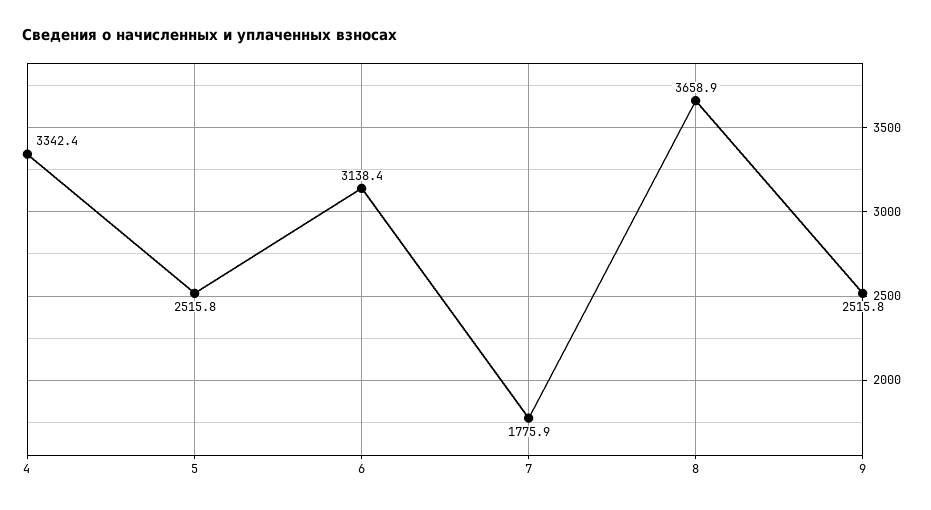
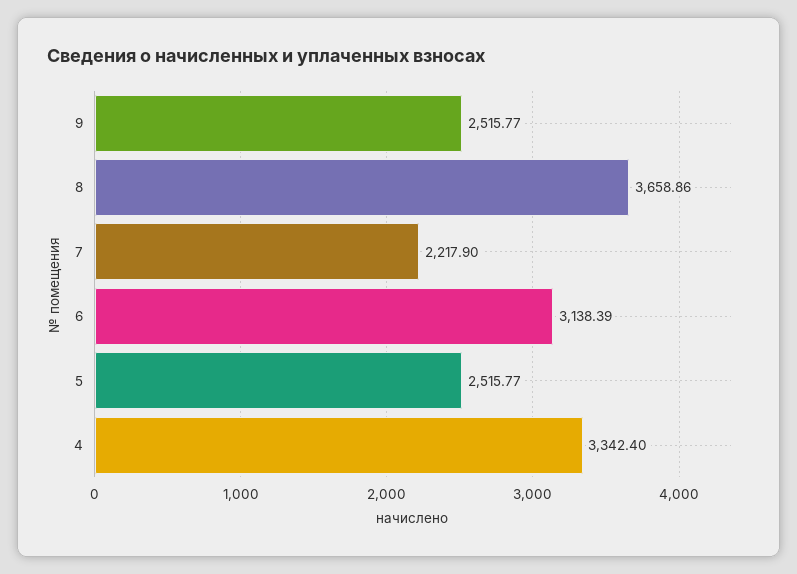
  {
    "4": 3342.4,
    "5": 2515.77,
    "6": 3138.39,
-   "7": 1775.9,
+   "7": 2217.9,
    "8": 3658.86,
    "9": 2515.77
  }

